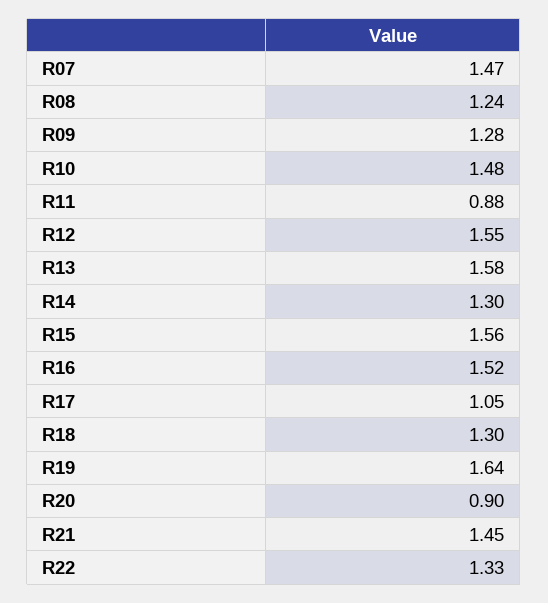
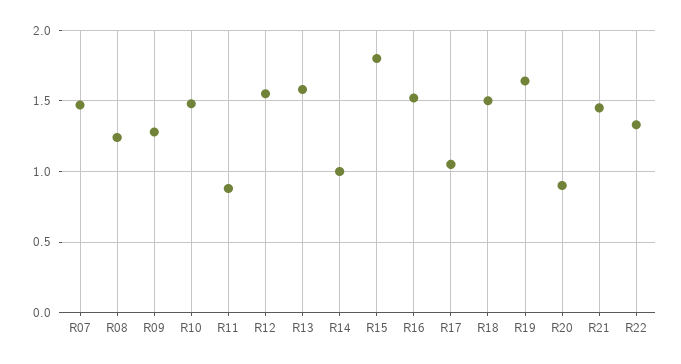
  {
    "R07": 1.47,
    "R08": 1.24,
    "R09": 1.28,
    "R10": 1.48,
    "R11": 0.88,
    "R12": 1.55,
    "R13": 1.58,
-   "R14": 1.3,
+   "R14": 1,
-   "R15": 1.56,
+   "R15": 1.8,
    "R16": 1.52,
    "R17": 1.05,
-   "R18": 1.3,
+   "R18": 1.5,
    "R19": 1.64,
    "R20": 0.9,
    "R21": 1.45,
    "R22": 1.33
  }

